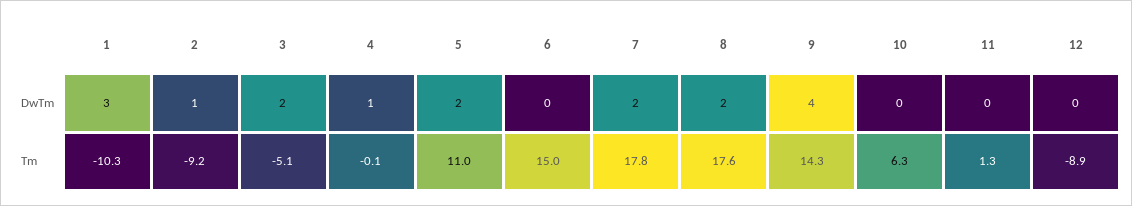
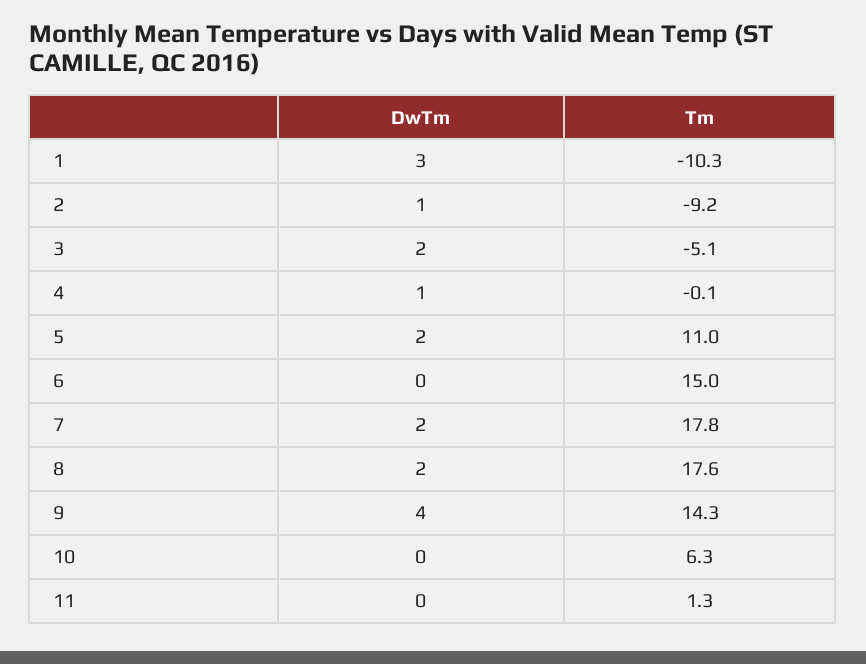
  {
    "1": {
      "DwTm": 3,
      "Tm": -10.3
    },
    "2": {
      "DwTm": 1,
      "Tm": -9.2
    },
    "3": {
      "DwTm": 2,
      "Tm": -5.1
    },
    "4": {
      "DwTm": 1,
      "Tm": -0.1
    },
    "5": {
      "DwTm": 2,
      "Tm": 11
    },
    "6": {
      "DwTm": 0,
      "Tm": 15
    },
    "7": {
      "DwTm": 2,
      "Tm": 17.8
    },
    "8": {
      "DwTm": 2,
      "Tm": 17.6
    },
    "9": {
      "DwTm": 4,
      "Tm": 14.3
    },
    "10": {
      "DwTm": 0,
      "Tm": 6.3
    },
    "11": {
      "DwTm": 0,
      "Tm": 1.3
-   },
+   }
-   "12": {
-     "DwTm": 0,
-     "Tm": -8.9
-   }
  }

